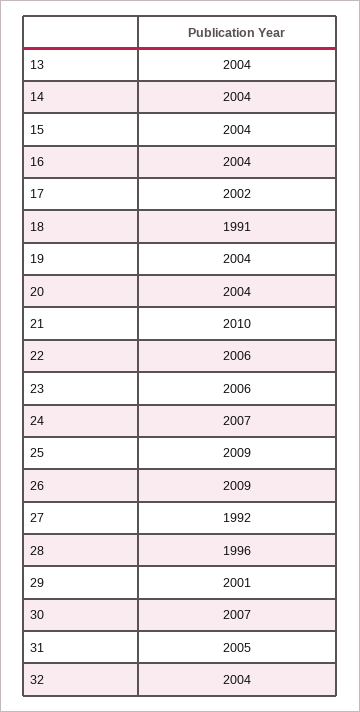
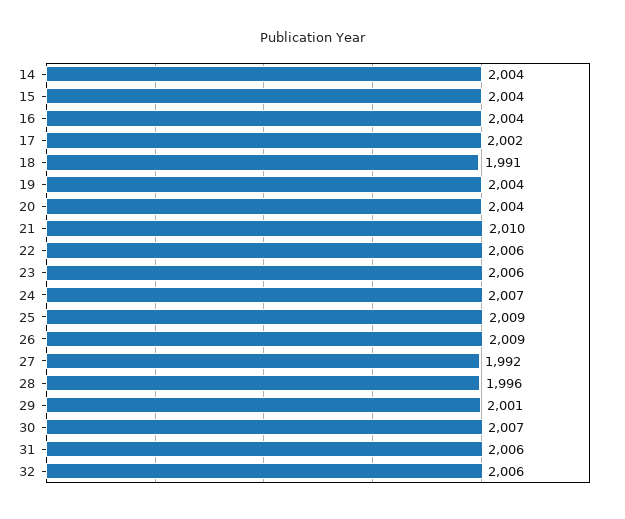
  {
-   "13": 2004,
    "14": 2004,
    "15": 2004,
    "16": 2004,
    "17": 2002,
    "18": 1991,
    "19": 2004,
    "20": 2004,
    "21": 2010,
    "22": 2006,
    "23": 2006,
    "24": 2007,
    "25": 2009,
    "26": 2009,
    "27": 1992,
    "28": 1996,
    "29": 2001,
    "30": 2007,
-   "31": 2005,
+   "31": 2006,
-   "32": 2004
+   "32": 2006
  }

